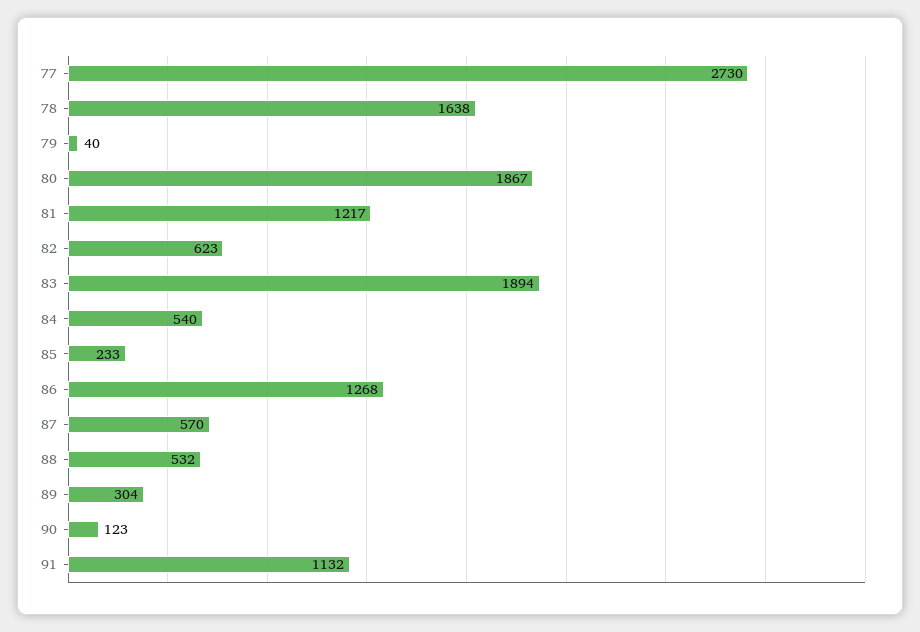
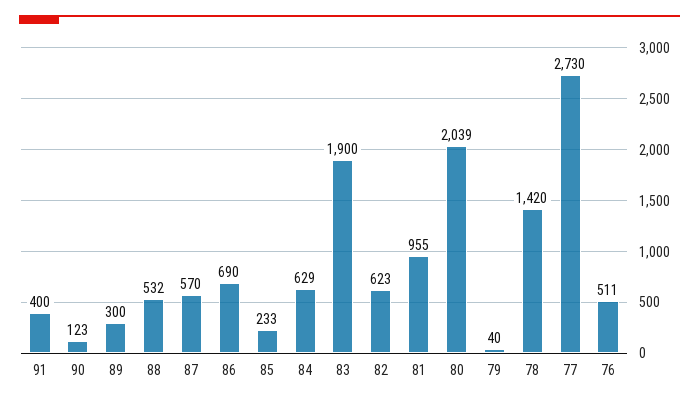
  {
    "77": 2730,
-   "78": 1638,
+   "78": 1420,
    "79": 40,
-   "80": 1867,
+   "80": 2039,
-   "81": 1217,
+   "81": 955,
    "82": 623,
-   "83": 1894,
+   "83": 1900,
-   "84": 540,
+   "84": 629,
    "85": 233,
-   "86": 1268,
+   "86": 690,
    "87": 570,
    "88": 532,
-   "89": 304,
+   "89": 300,
    "90": 123,
-   "91": 1132
+   "91": 400,
+   "76": 511
  }

